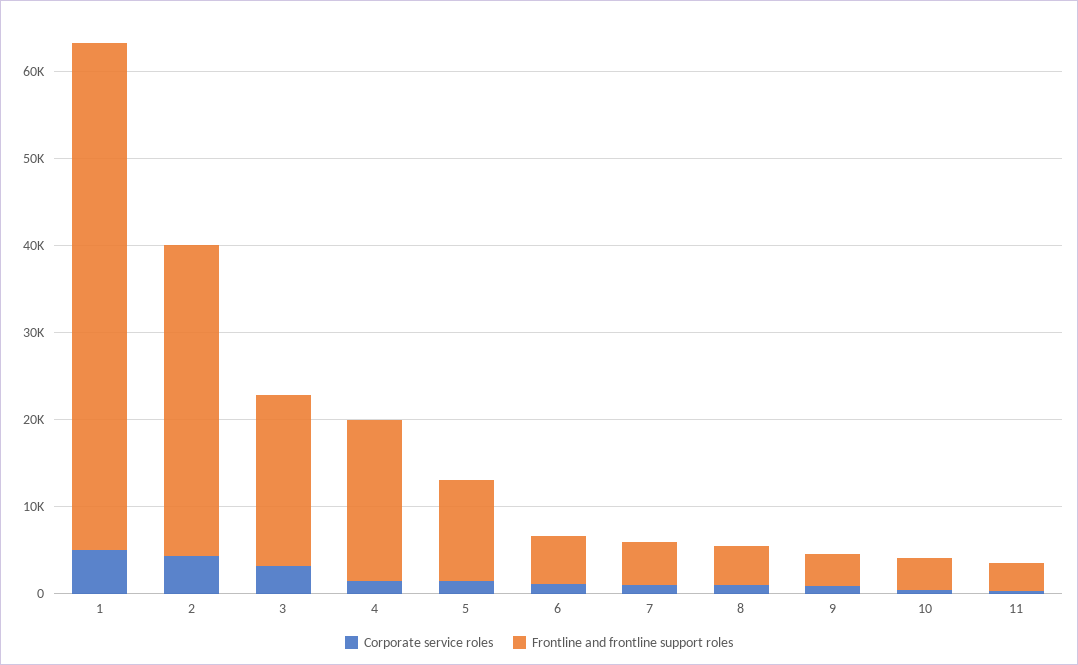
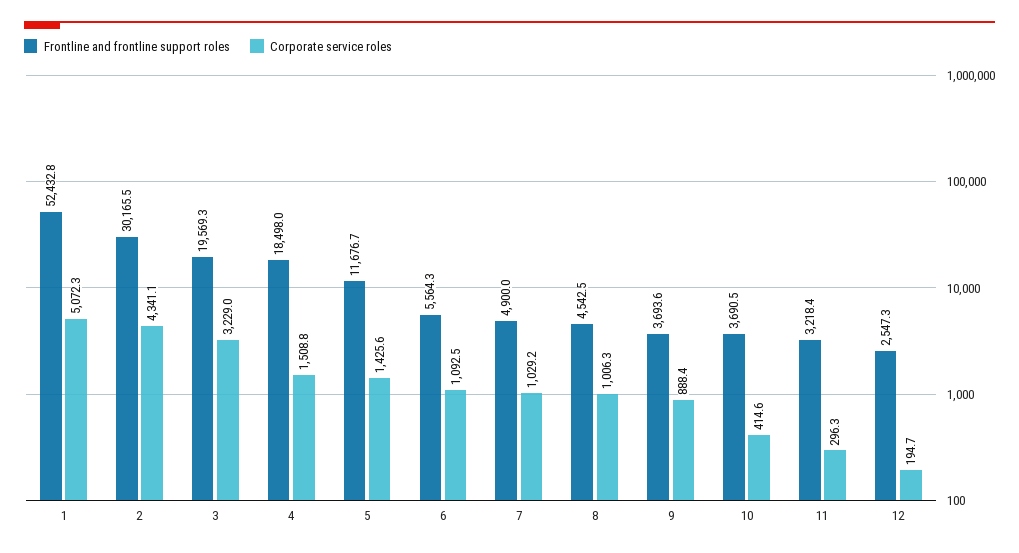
  {
    "Corporate service roles": {
      "1": 5072.3,
      "2": 4341.1,
      "3": 3229,
      "4": 1508.8,
      "5": 1425.6,
      "6": 1092.5,
      "7": 1029.2,
      "8": 1006.3,
      "9": 888.4,
      "10": 414.6,
-     "11": 296.3
+     "11": 296.3,
+     "12": 194.7
    },
    "Frontline and frontline support roles": {
-     "1": 58000,
+     "1": 52432.8,
-     "2": 36000,
+     "2": 30165.5,
      "3": 19569.3,
      "4": 18498,
      "5": 11676.7,
      "6": 5564.3,
      "7": 4900,
      "8": 4542.5,
      "9": 3693.6,
      "10": 3690.5,
-     "11": 3218.4
+     "11": 3218.4,
+     "12": 2547.3
    }
  }

